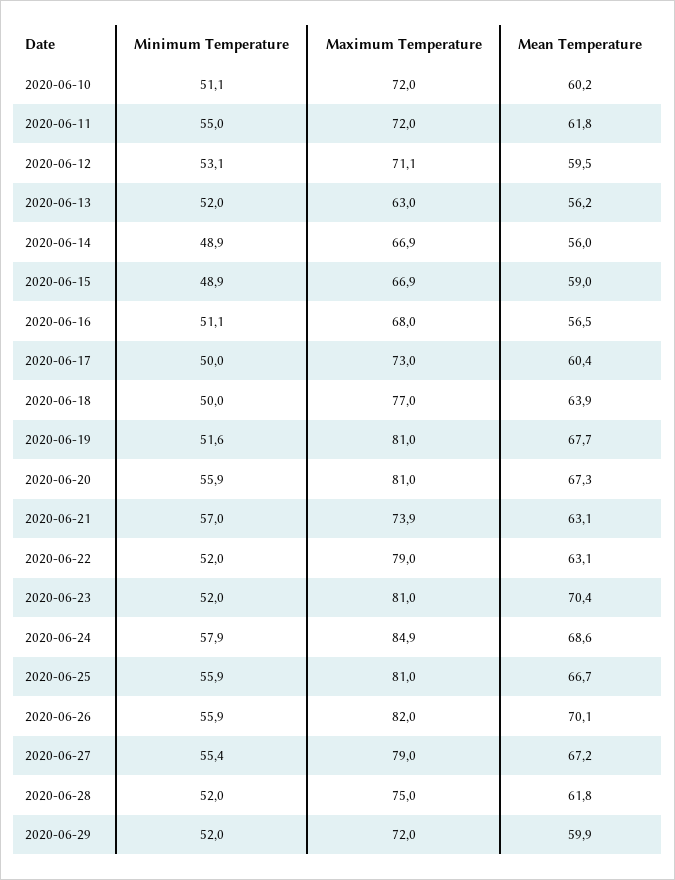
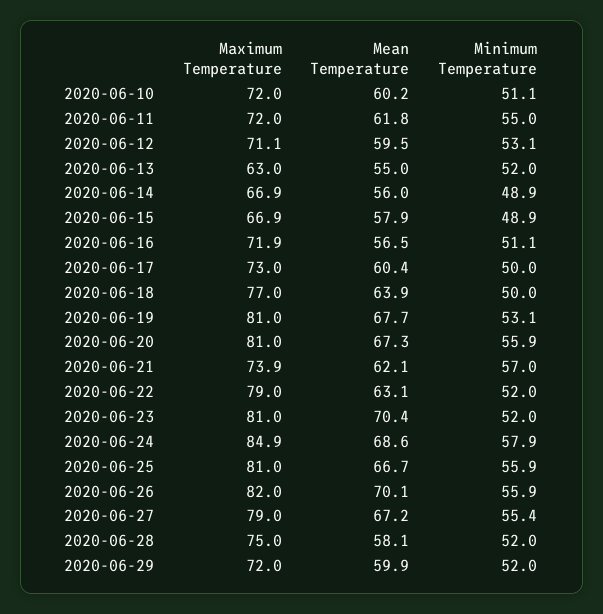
  {
    "Minimum Temperature": {
      "2020-06-10": 51.1,
      "2020-06-11": 55,
      "2020-06-12": 53.1,
      "2020-06-13": 52,
      "2020-06-14": 48.9,
      "2020-06-15": 48.9,
      "2020-06-16": 51.1,
      "2020-06-17": 50,
      "2020-06-18": 50,
-     "2020-06-19": 51.6,
+     "2020-06-19": 53.1,
      "2020-06-20": 55.9,
      "2020-06-21": 57,
      "2020-06-22": 52,
      "2020-06-23": 52,
      "2020-06-24": 57.9,
      "2020-06-25": 55.9,
      "2020-06-26": 55.9,
      "2020-06-27": 55.4,
      "2020-06-28": 52,
      "2020-06-29": 52
    },
    "Maximum Temperature": {
      "2020-06-10": 72,
      "2020-06-11": 72,
      "2020-06-12": 71.1,
      "2020-06-13": 63,
      "2020-06-14": 66.9,
      "2020-06-15": 66.9,
-     "2020-06-16": 68,
+     "2020-06-16": 71.9,
      "2020-06-17": 73,
      "2020-06-18": 77,
      "2020-06-19": 81,
      "2020-06-20": 81,
      "2020-06-21": 73.9,
      "2020-06-22": 79,
      "2020-06-23": 81,
      "2020-06-24": 84.9,
      "2020-06-25": 81,
      "2020-06-26": 82,
      "2020-06-27": 79,
      "2020-06-28": 75,
      "2020-06-29": 72
    },
    "Mean Temperature": {
      "2020-06-10": 60.2,
      "2020-06-11": 61.8,
      "2020-06-12": 59.5,
-     "2020-06-13": 56.2,
+     "2020-06-13": 55,
      "2020-06-14": 56,
-     "2020-06-15": 59,
+     "2020-06-15": 57.9,
      "2020-06-16": 56.5,
      "2020-06-17": 60.4,
      "2020-06-18": 63.9,
      "2020-06-19": 67.7,
      "2020-06-20": 67.3,
-     "2020-06-21": 63.1,
+     "2020-06-21": 62.1,
      "2020-06-22": 63.1,
      "2020-06-23": 70.4,
      "2020-06-24": 68.6,
      "2020-06-25": 66.7,
      "2020-06-26": 70.1,
      "2020-06-27": 67.2,
-     "2020-06-28": 61.8,
+     "2020-06-28": 58.1,
      "2020-06-29": 59.9
    }
  }

